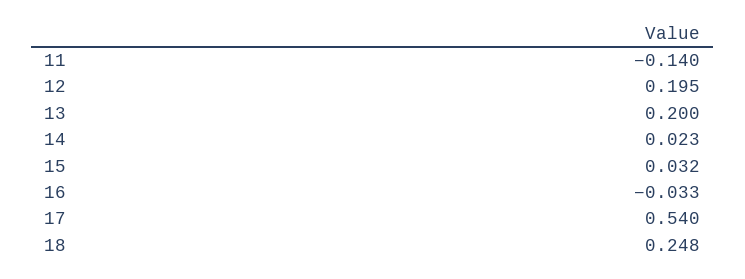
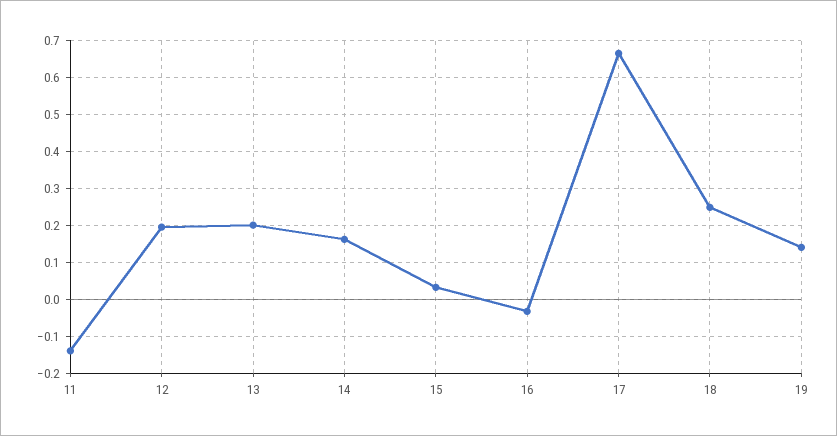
  {
    "11": -0.14,
    "12": 0.195,
    "13": 0.2,
-   "14": 0.023,
+   "14": 0.16,
    "15": 0.032,
    "16": -0.033,
-   "17": 0.54,
+   "17": 0.66,
-   "18": 0.248
+   "18": 0.248,
+   "19": 0.14
  }

